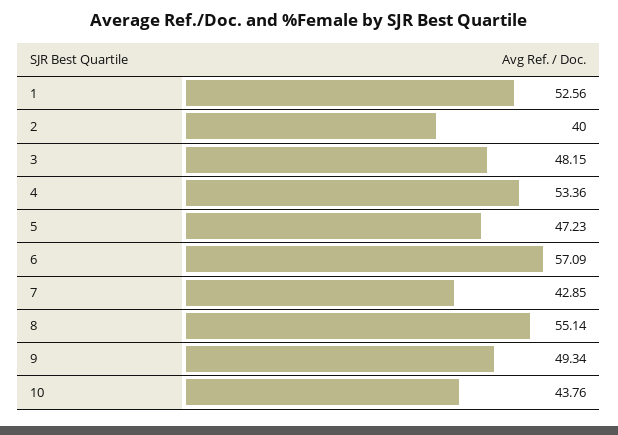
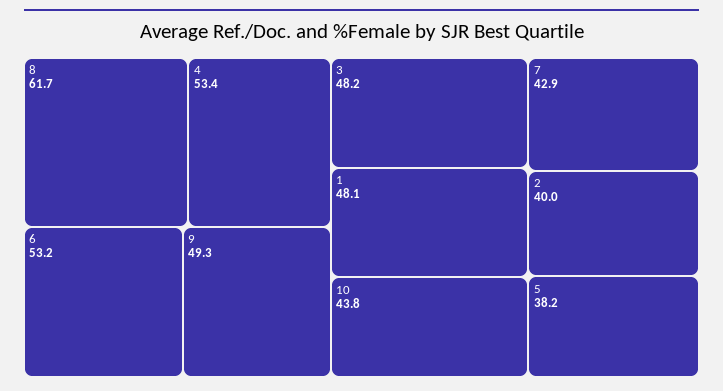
  {
-   "1": 52.56,
+   "1": 48.1,
    "2": 40,
    "3": 48.15,
    "4": 53.36,
-   "5": 47.23,
+   "5": 38.2,
-   "6": 57.09,
+   "6": 53.2,
    "7": 42.85,
-   "8": 55.14,
+   "8": 61.7,
    "9": 49.34,
    "10": 43.76
  }

